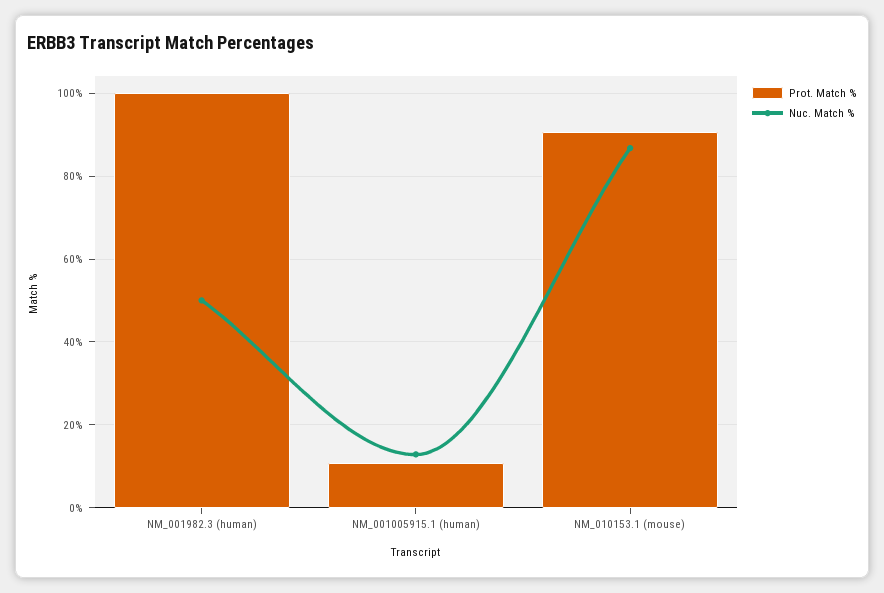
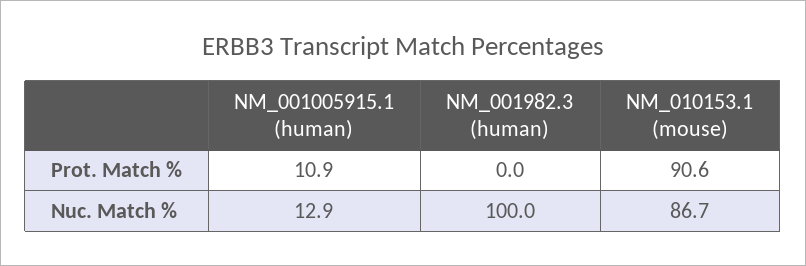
  {
    "Prot. Match %": {
-     "NM_001982.3 (human)": 100,
+     "NM_001982.3 (human)": 0,
      "NM_001005915.1 (human)": 10.9,
      "NM_010153.1 (mouse)": 90.6
    },
    "Nuc. Match %": {
-     "NM_001982.3 (human)": 50,
+     "NM_001982.3 (human)": 100,
      "NM_001005915.1 (human)": 12.9,
      "NM_010153.1 (mouse)": 86.7
    }
  }

